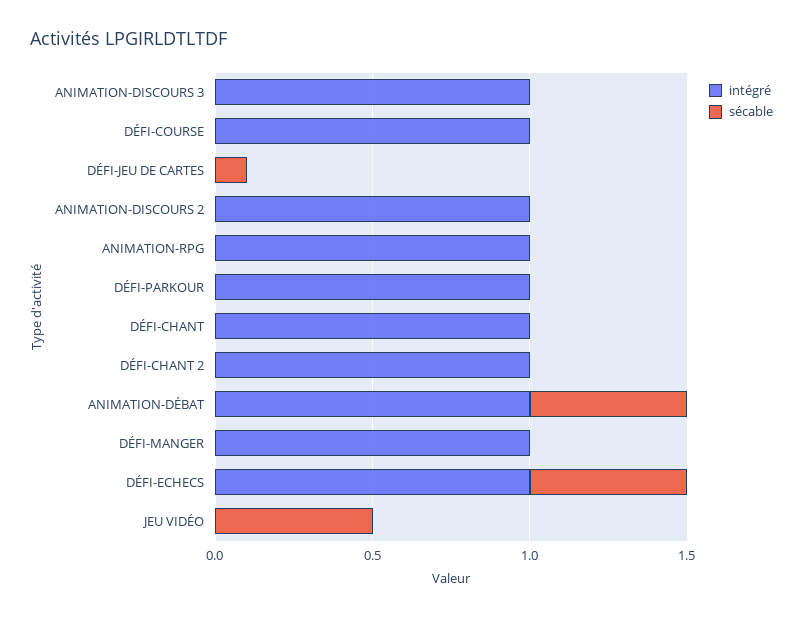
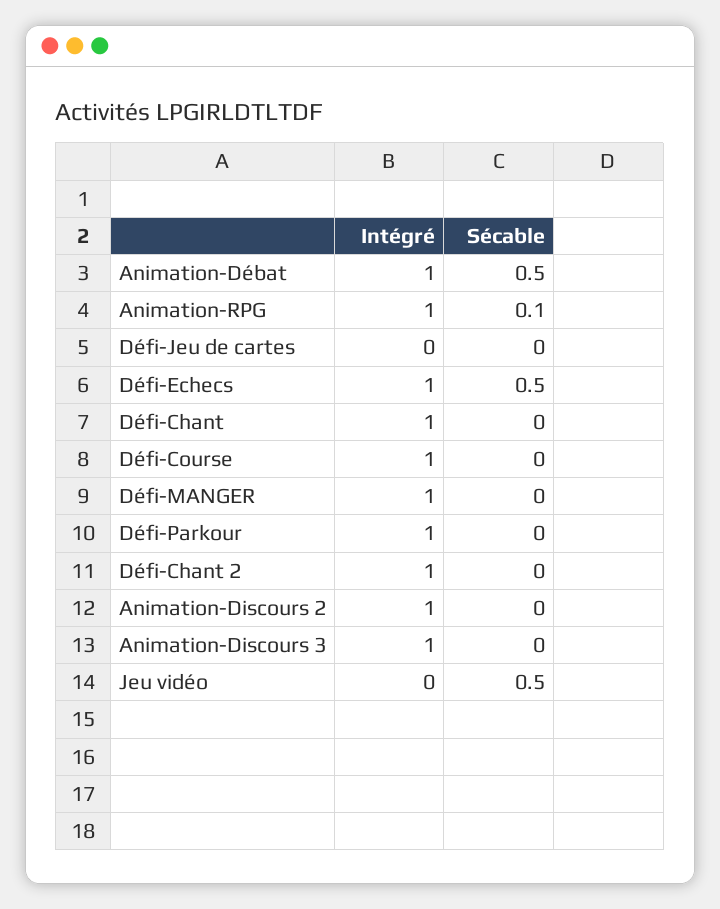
  {
    "intégré": {
      "ANIMATION-DISCOURS 3": 1,
      "DÉFI-COURSE": 1,
      "DÉFI-JEU DE CARTES": 0,
      "ANIMATION-DISCOURS 2": 1,
      "ANIMATION-RPG": 1,
      "DÉFI-PARKOUR": 1,
      "DÉFI-CHANT": 1,
      "DÉFI-CHANT 2": 1,
      "ANIMATION-DÉBAT": 1,
      "DÉFI-MANGER": 1,
      "DÉFI-ECHECS": 1,
      "JEU VIDÉO": 0
    },
    "sécable": {
      "ANIMATION-DISCOURS 3": 0,
      "DÉFI-COURSE": 0,
-     "DÉFI-JEU DE CARTES": 0.1,
+     "DÉFI-JEU DE CARTES": 0,
      "ANIMATION-DISCOURS 2": 0,
-     "ANIMATION-RPG": 0,
+     "ANIMATION-RPG": 0.1,
      "DÉFI-PARKOUR": 0,
      "DÉFI-CHANT": 0,
      "DÉFI-CHANT 2": 0,
      "ANIMATION-DÉBAT": 0.5,
      "DÉFI-MANGER": 0,
      "DÉFI-ECHECS": 0.5,
      "JEU VIDÉO": 0.5
    }
  }

